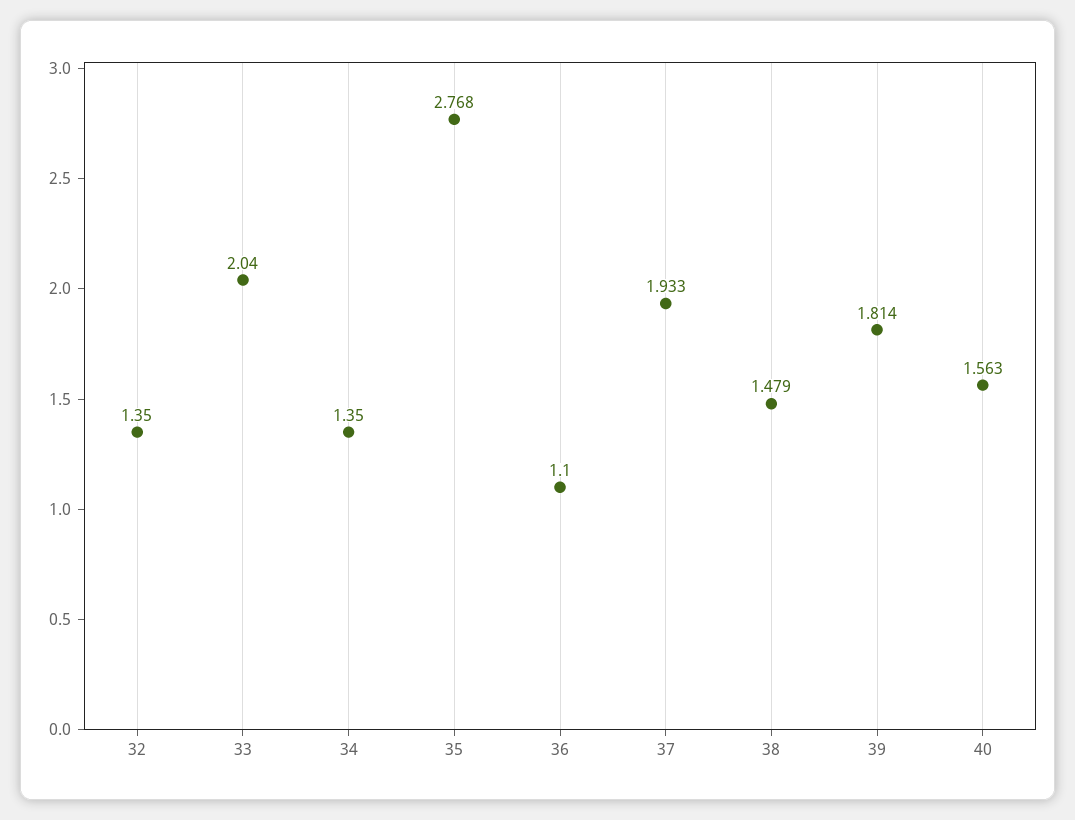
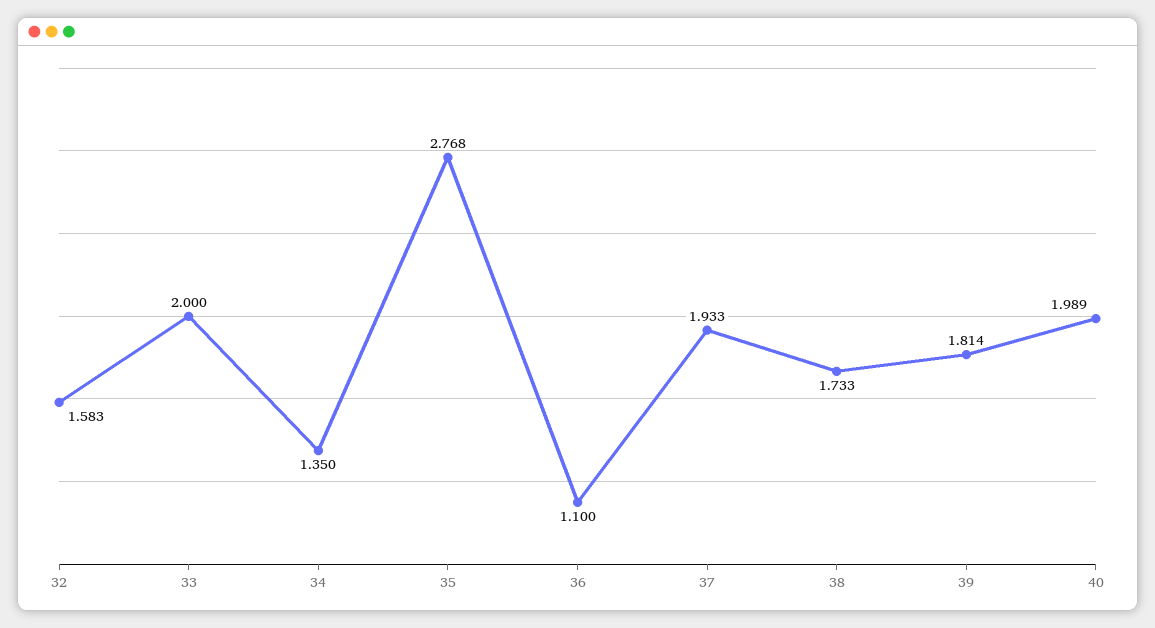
  {
-   "32": 1.35,
+   "32": 1.583,
-   "33": 2.04,
+   "33": 2,
    "34": 1.35,
    "35": 2.768,
    "36": 1.1,
    "37": 1.933,
-   "38": 1.479,
+   "38": 1.733,
    "39": 1.814,
-   "40": 1.563
+   "40": 1.989
  }

